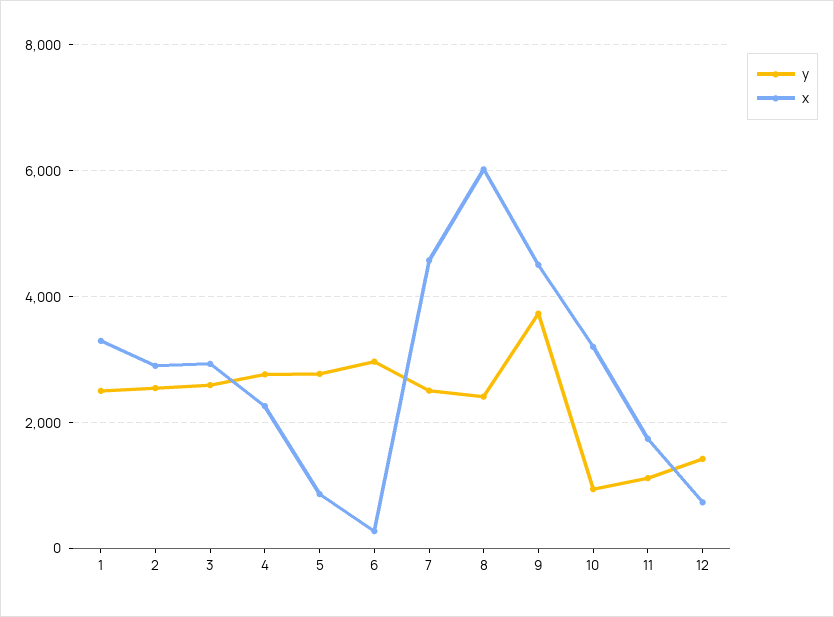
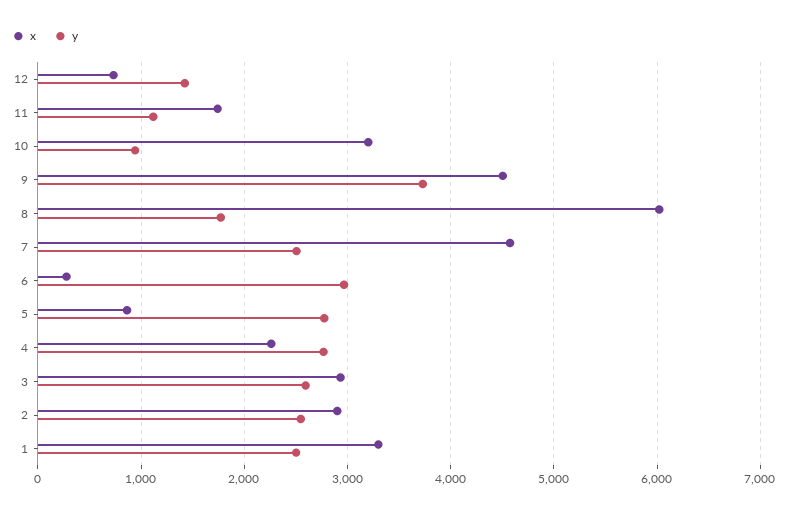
  {
    "y": {
      "1": 2500,
      "2": 2500,
      "3": 2600,
      "4": 2800,
      "5": 2800,
      "6": 3000,
      "7": 2500,
-     "8": 2400,
+     "8": 1800,
      "9": 3700,
      "10": 900,
      "11": 1100,
      "12": 1400
    },
    "x": {
      "1": 3300,
      "2": 2900,
      "3": 2900,
      "4": 2300,
      "5": 900,
      "6": 300,
      "7": 4600,
      "8": 6000,
      "9": 4500,
      "10": 3200,
      "11": 1700,
      "12": 700
    }
  }

